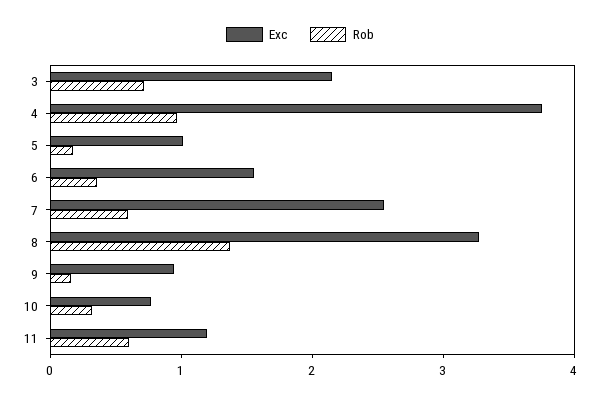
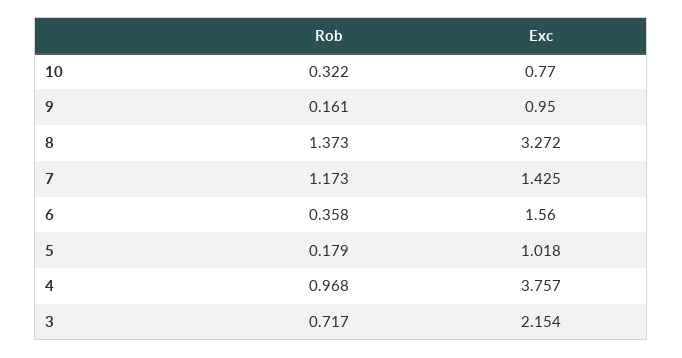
  {
    "Exc": {
      "3": 2.154,
      "4": 3.757,
      "5": 1.018,
      "6": 1.56,
-     "7": 2.6,
+     "7": 1.425,
      "8": 3.272,
      "9": 0.95,
-     "10": 0.77,
+     "10": 0.77
-     "11": 1.2
    },
    "Rob": {
      "3": 0.717,
      "4": 0.968,
      "5": 0.179,
      "6": 0.358,
-     "7": 0.6,
+     "7": 1.173,
      "8": 1.373,
      "9": 0.161,
-     "10": 0.322,
+     "10": 0.322
-     "11": 0.6
    }
  }

